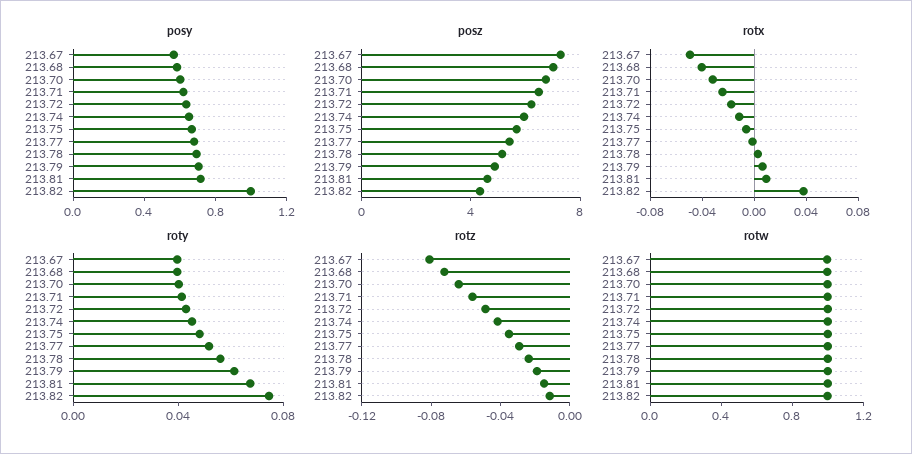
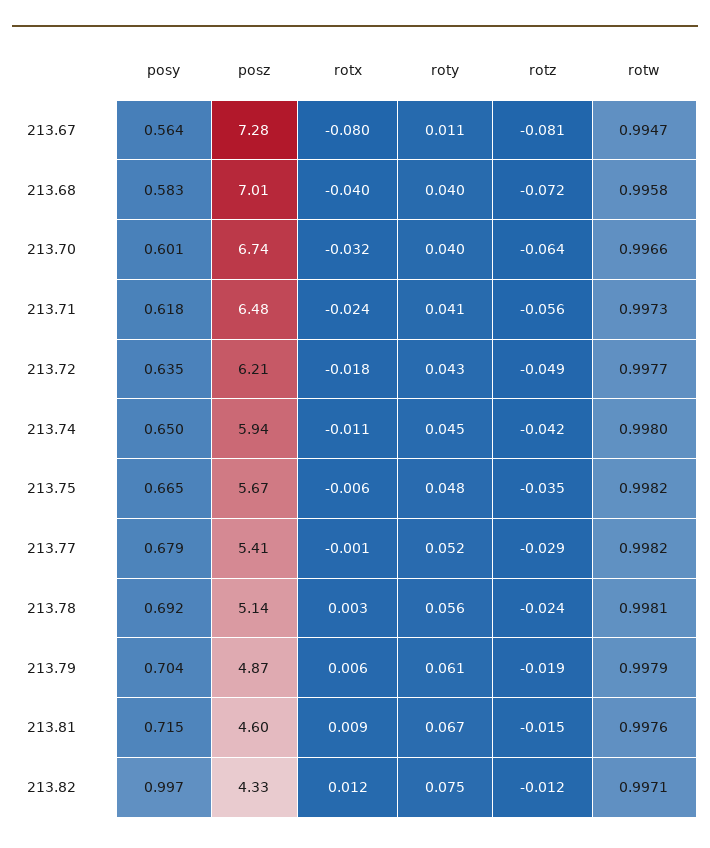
  {
    "posy": {
      "213.67": 0.564,
      "213.68": 0.583,
      "213.70": 0.601,
      "213.71": 0.618,
      "213.72": 0.635,
      "213.74": 0.65,
      "213.75": 0.665,
      "213.77": 0.679,
      "213.78": 0.692,
      "213.79": 0.704,
      "213.81": 0.715,
      "213.82": 0.997
    },
    "posz": {
      "213.67": 7.28,
      "213.68": 7.01,
      "213.70": 6.74,
      "213.71": 6.48,
      "213.72": 6.21,
      "213.74": 5.94,
      "213.75": 5.67,
      "213.77": 5.41,
      "213.78": 5.14,
      "213.79": 4.87,
      "213.81": 4.6,
      "213.82": 4.33
    },
    "rotx": {
-     "213.67": -0.05,
+     "213.67": -0.08,
      "213.68": -0.04,
      "213.70": -0.032,
      "213.71": -0.024,
      "213.72": -0.018,
      "213.74": -0.011,
      "213.75": -0.006,
      "213.77": -0.001,
      "213.78": 0.003,
      "213.79": 0.006,
      "213.81": 0.009,
-     "213.82": 0.04
+     "213.82": 0.012
    },
    "roty": {
-     "213.67": 0.04,
+     "213.67": 0.011,
      "213.68": 0.04,
      "213.70": 0.04,
      "213.71": 0.041,
      "213.72": 0.043,
      "213.74": 0.045,
      "213.75": 0.048,
      "213.77": 0.052,
      "213.78": 0.056,
      "213.79": 0.061,
      "213.81": 0.067,
      "213.82": 0.075
    },
    "rotz": {
      "213.67": -0.081,
      "213.68": -0.072,
      "213.70": -0.064,
      "213.71": -0.056,
      "213.72": -0.049,
      "213.74": -0.042,
      "213.75": -0.035,
      "213.77": -0.029,
      "213.78": -0.024,
      "213.79": -0.019,
      "213.81": -0.015,
      "213.82": -0.012
    },
    "rotw": {
      "213.67": 0.9947,
      "213.68": 0.9958,
      "213.70": 0.9966,
      "213.71": 0.9973,
      "213.72": 0.9977,
      "213.74": 0.998,
      "213.75": 0.9982,
      "213.77": 0.9982,
      "213.78": 0.9981,
      "213.79": 0.9979,
      "213.81": 0.9976,
      "213.82": 0.9971
    }
  }

